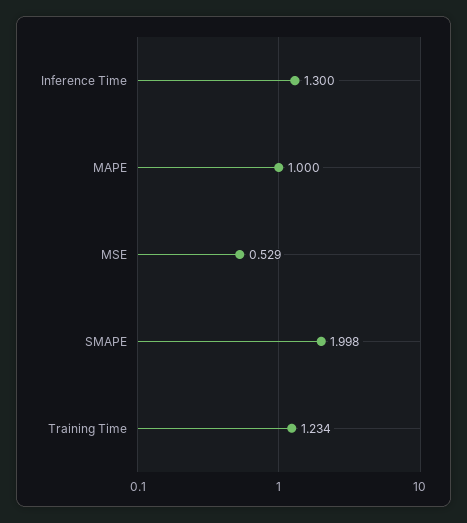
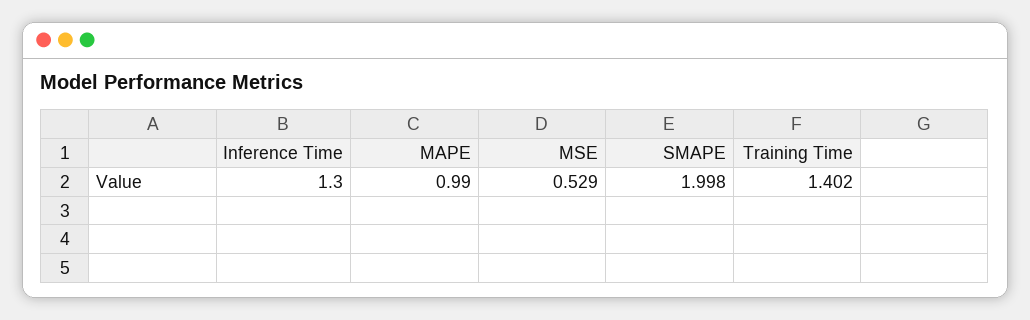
  {
    "Inference Time": 1.3,
-   "MAPE": 1,
+   "MAPE": 0.99,
    "MSE": 0.529,
    "SMAPE": 1.998,
-   "Training Time": 1.234
+   "Training Time": 1.402
  }

